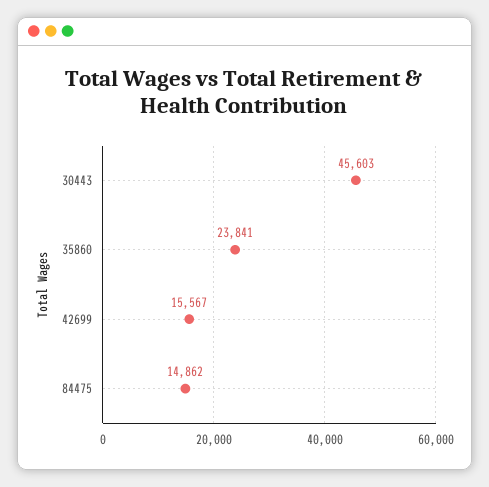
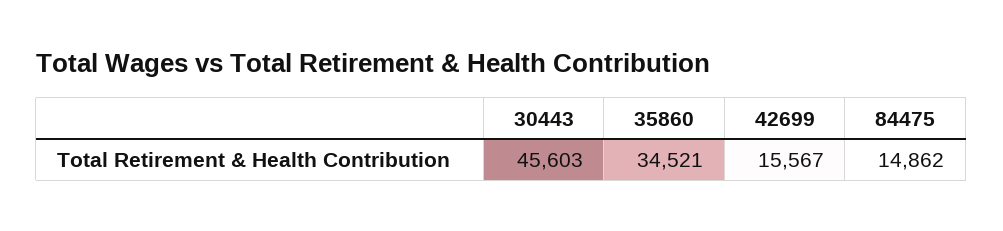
  {
    "30443": 45603,
-   "35860": 23841,
+   "35860": 34521,
    "42699": 15567,
    "84475": 14862
  }

